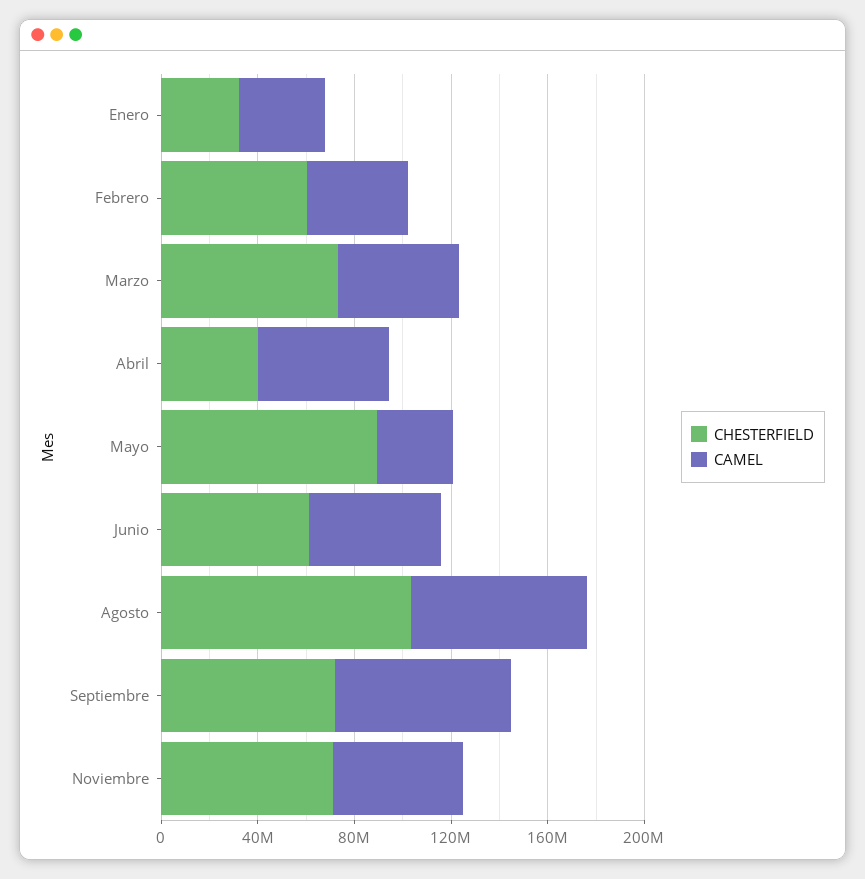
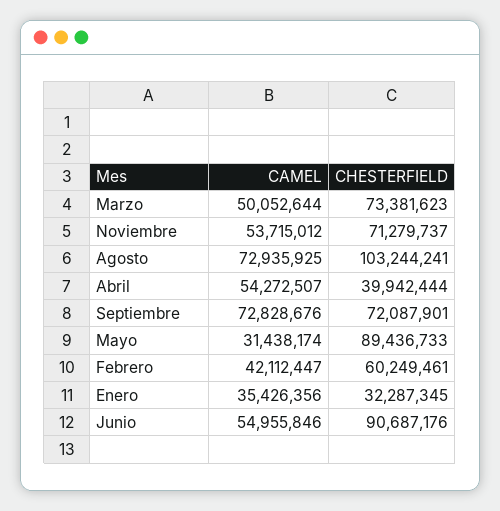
  {
    "CHESTERFIELD": {
      "Enero": 32287345,
      "Febrero": 60249461,
      "Marzo": 73381623,
      "Abril": 39942444,
      "Mayo": 89436733,
-     "Junio": 60000000,
+     "Junio": 90687176,
      "Agosto": 103244241,
      "Septiembre": 72087901,
      "Noviembre": 71279737
    },
    "CAMEL": {
      "Enero": 35426356,
      "Febrero": 42112447,
      "Marzo": 50052644,
      "Abril": 54272507,
      "Mayo": 31438174,
      "Junio": 54955846,
      "Agosto": 72935925,
      "Septiembre": 72828676,
      "Noviembre": 53715012
    }
  }

